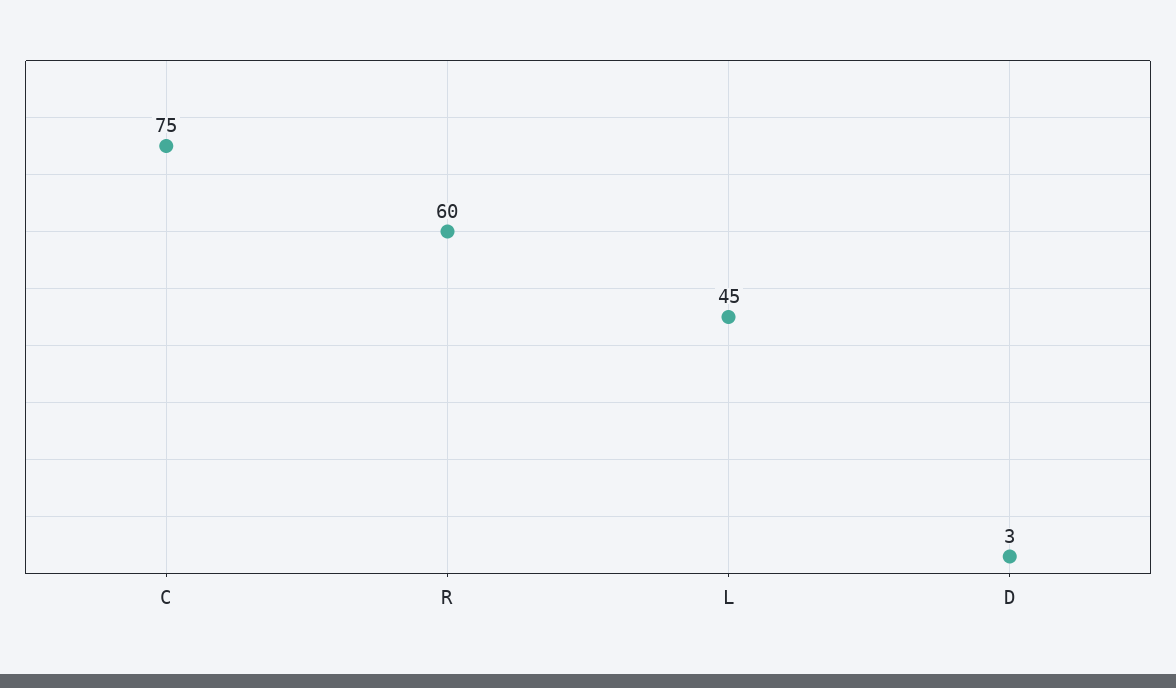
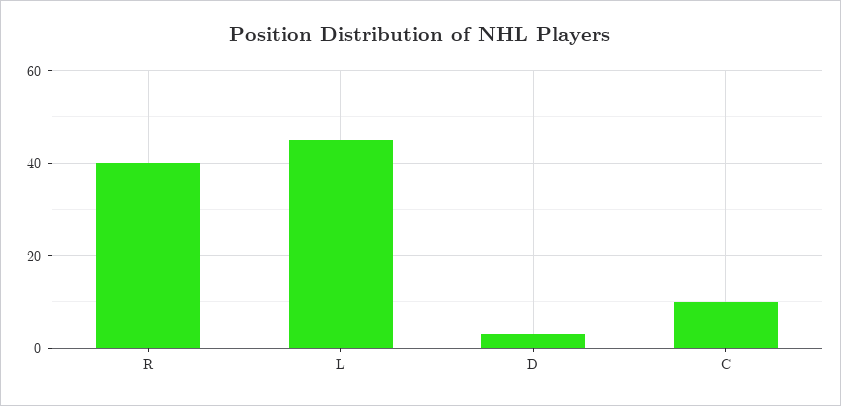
  {
-   "C": 75,
+   "C": 10,
-   "R": 60,
+   "R": 40,
    "L": 45,
    "D": 3
  }

